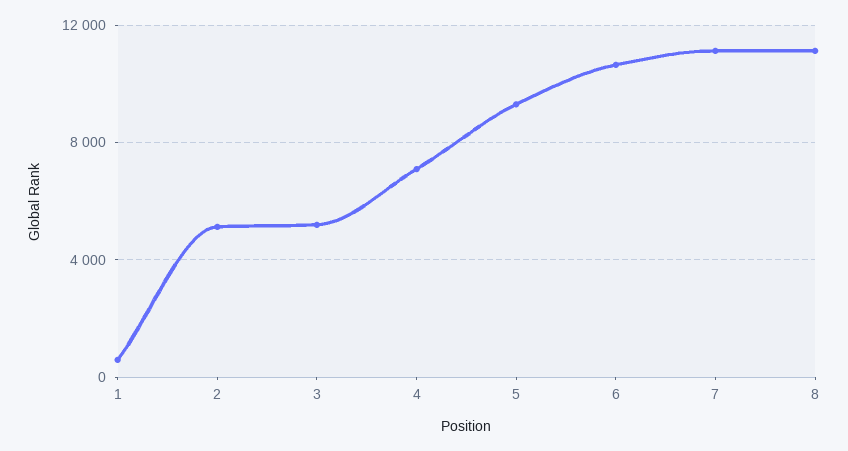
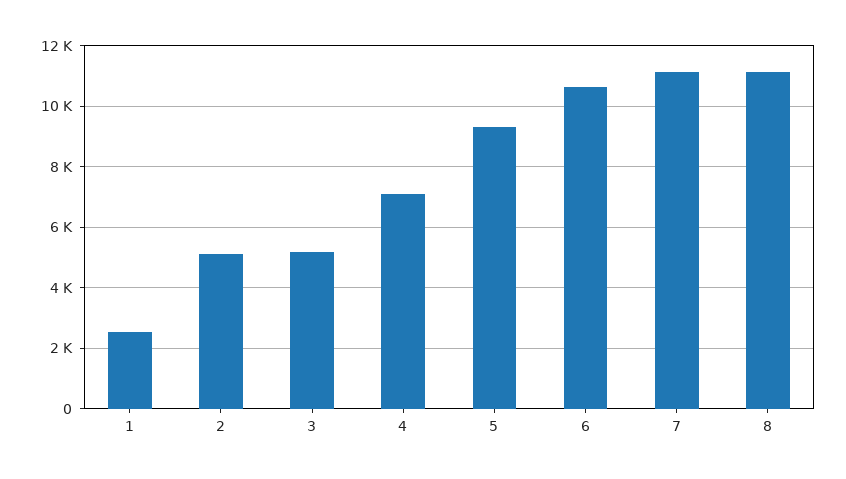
  {
-   "1": 500,
+   "1": 2600,
    "2": 5200,
    "3": 5200,
    "4": 7000,
    "5": 9200,
    "6": 10600,
    "7": 11200,
    "8": 11200
  }

